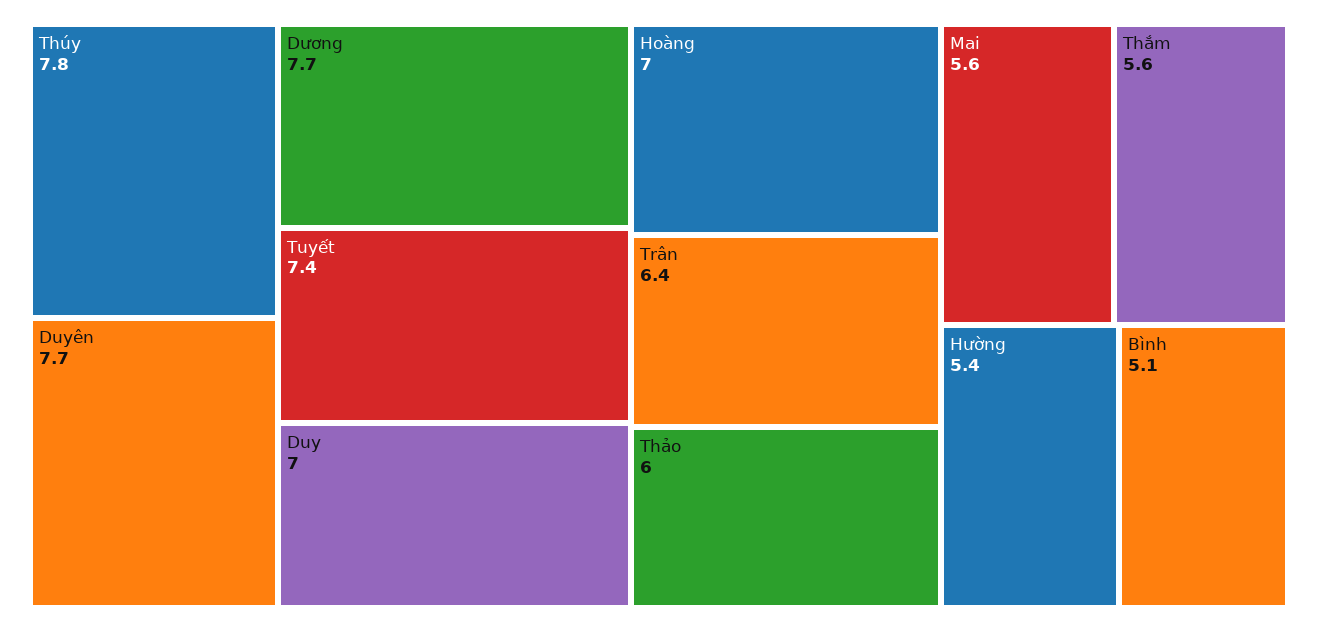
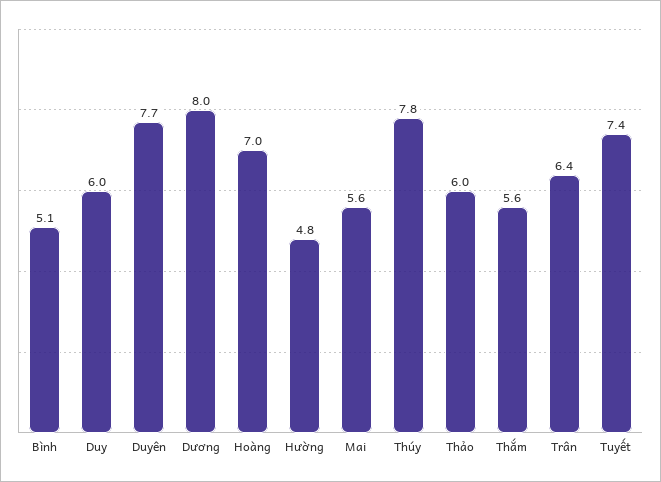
  {
    "Thúy": 7.8,
    "Duyên": 7.7,
-   "Dương": 7.7,
+   "Dương": 8,
    "Tuyết": 7.4,
-   "Duy": 7,
+   "Duy": 6,
    "Hoàng": 7,
    "Trân": 6.4,
    "Thảo": 6,
    "Mai": 5.6,
    "Thắm": 5.6,
-   "Hường": 5.4,
+   "Hường": 4.8,
    "Bình": 5.1
  }

